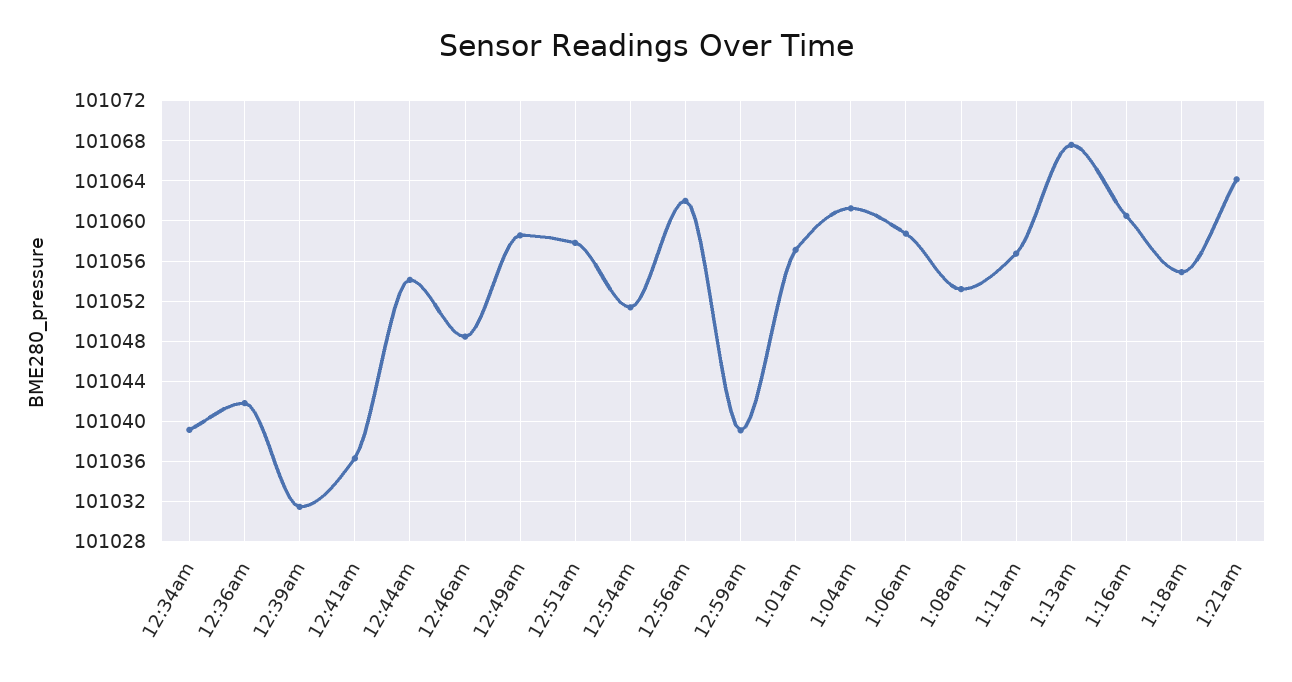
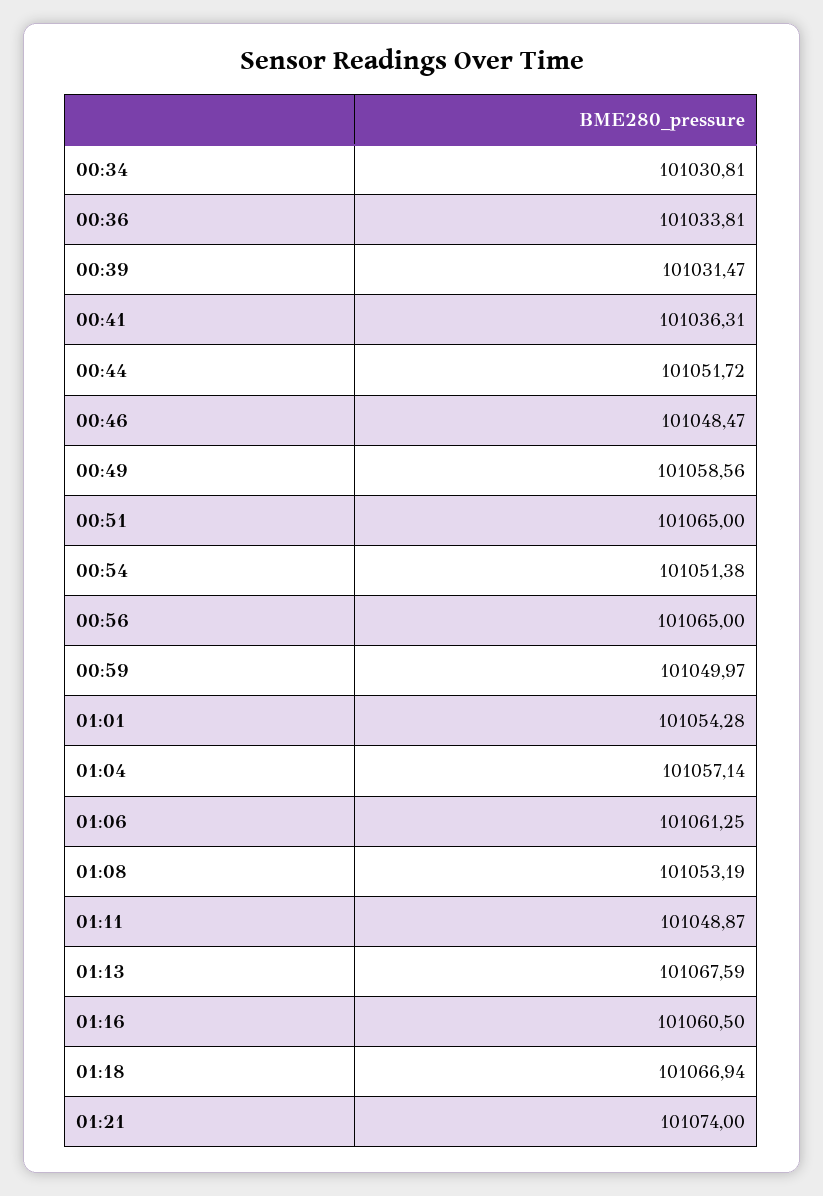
  {
-   "12:34am": 101039,
+   "12:34am": 101030.81,
-   "12:36am": 101042,
+   "12:36am": 101033.81,
    "12:39am": 101031.47,
    "12:41am": 101036.31,
-   "12:44am": 101054,
+   "12:44am": 101051.72,
    "12:46am": 101048.47,
    "12:49am": 101058.56,
-   "12:51am": 101058,
+   "12:51am": 101065,
    "12:54am": 101051.38,
-   "12:56am": 101062,
+   "12:56am": 101065,
-   "12:59am": 101039,
+   "12:59am": 101049.97,
-   "1:01am": 101057,
+   "1:01am": 101054.28,
-   "1:04am": 101061,
+   "1:04am": 101057.14,
-   "1:06am": 101059,
+   "1:06am": 101061.25,
    "1:08am": 101053.19,
-   "1:11am": 101057,
+   "1:11am": 101048.87,
    "1:13am": 101067.59,
    "1:16am": 101060.5,
-   "1:18am": 101055,
+   "1:18am": 101066.94,
-   "1:21am": 101064
+   "1:21am": 101074
  }

